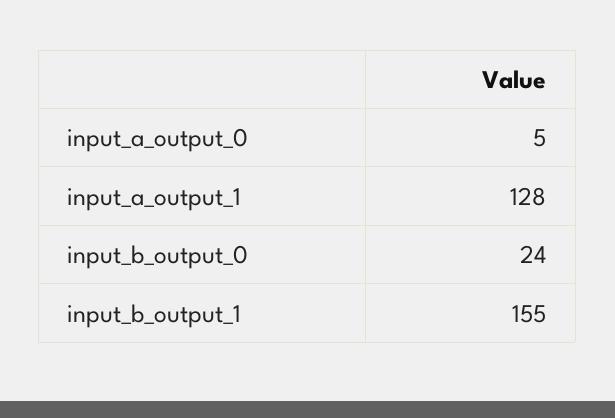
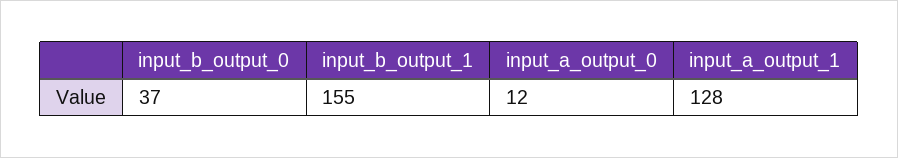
  {
-   "input_a_output_0": 5,
+   "input_a_output_0": 12,
    "input_a_output_1": 128,
-   "input_b_output_0": 24,
+   "input_b_output_0": 37,
    "input_b_output_1": 155
  }

